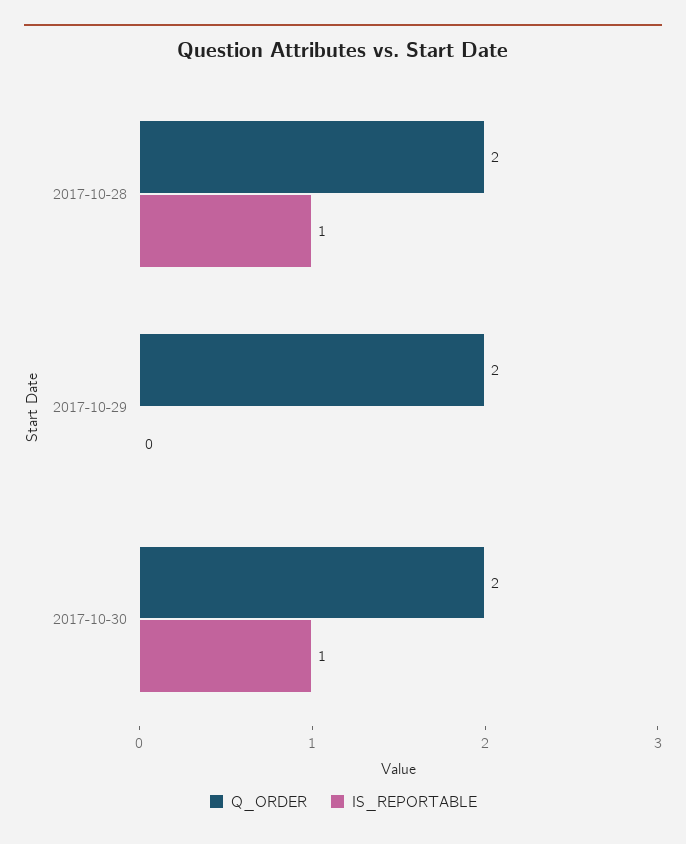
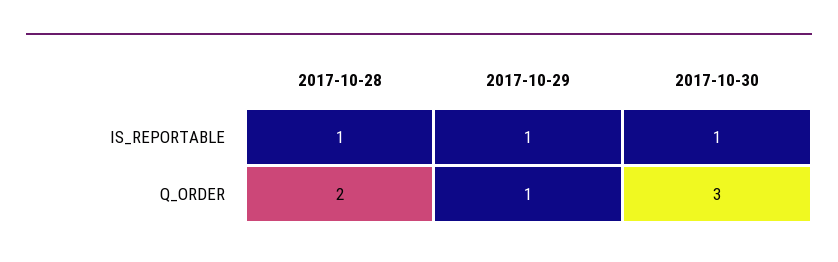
  {
    "Q_ORDER": {
      "2017-10-28": 2,
-     "2017-10-29": 2,
+     "2017-10-29": 1,
-     "2017-10-30": 2
+     "2017-10-30": 3
    },
    "IS_REPORTABLE": {
      "2017-10-28": 1,
-     "2017-10-29": 0,
+     "2017-10-29": 1,
      "2017-10-30": 1
    }
  }

